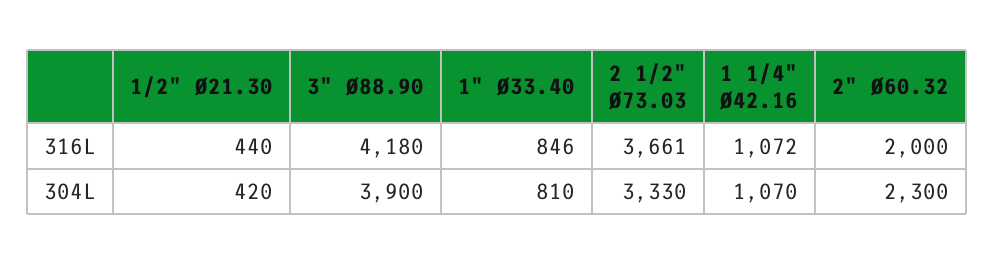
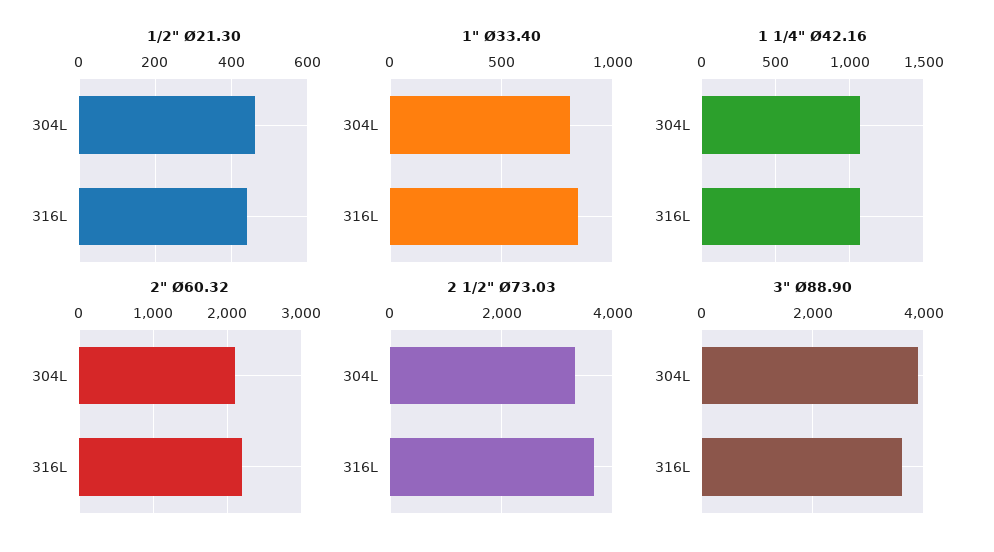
  {
    "1/2\" Ø21.30": {
      "316L": 440,
-     "304L": 420
+     "304L": 460
    },
    "3\" Ø88.90": {
-     "316L": 4180,
+     "316L": 3600,
      "304L": 3900
    },
    "1\" Ø33.40": {
      "316L": 846,
      "304L": 810
    },
    "2 1/2\" Ø73.03": {
      "316L": 3661,
      "304L": 3330
    },
    "1 1/4\" Ø42.16": {
      "316L": 1072,
      "304L": 1070
    },
    "2\" Ø60.32": {
-     "316L": 2000,
+     "316L": 2200,
-     "304L": 2300
+     "304L": 2100
    }
  }

